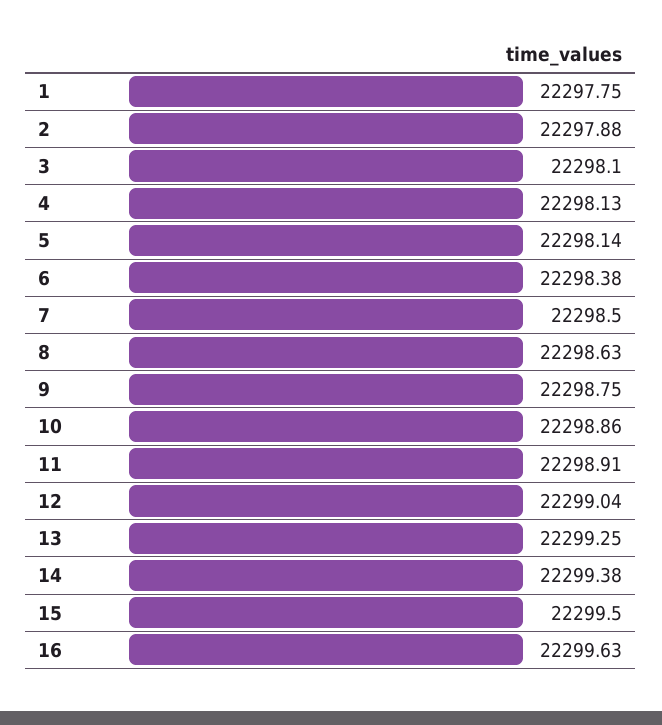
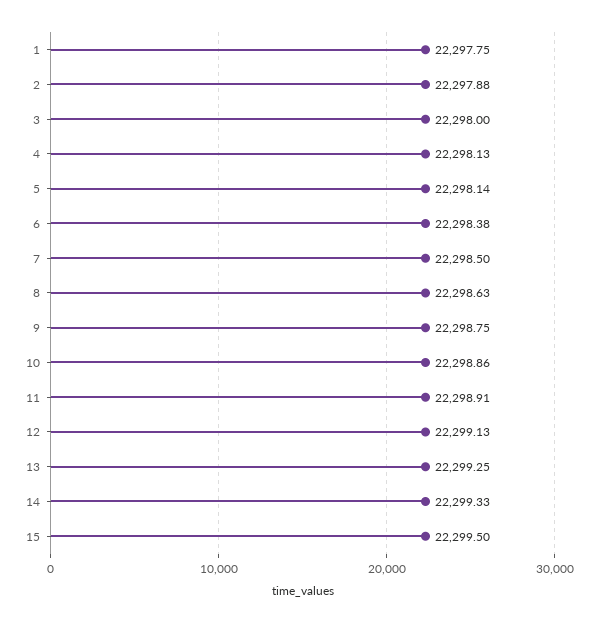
  {
    "1": 22297.75,
    "2": 22297.88,
-   "3": 22298.1,
+   "3": 22298,
    "4": 22298.13,
    "5": 22298.14,
    "6": 22298.38,
    "7": 22298.5,
    "8": 22298.63,
    "9": 22298.75,
    "10": 22298.86,
    "11": 22298.91,
-   "12": 22299.04,
+   "12": 22299.13,
    "13": 22299.25,
-   "14": 22299.38,
+   "14": 22299.33,
-   "15": 22299.5,
+   "15": 22299.5
-   "16": 22299.63
  }

